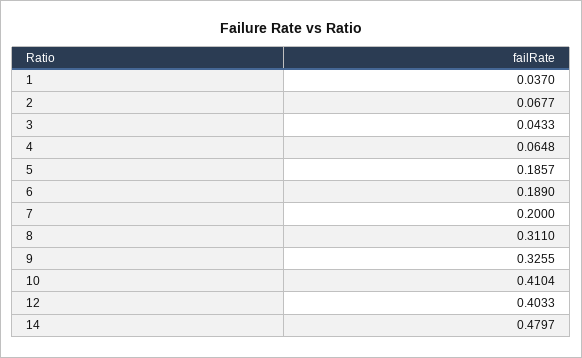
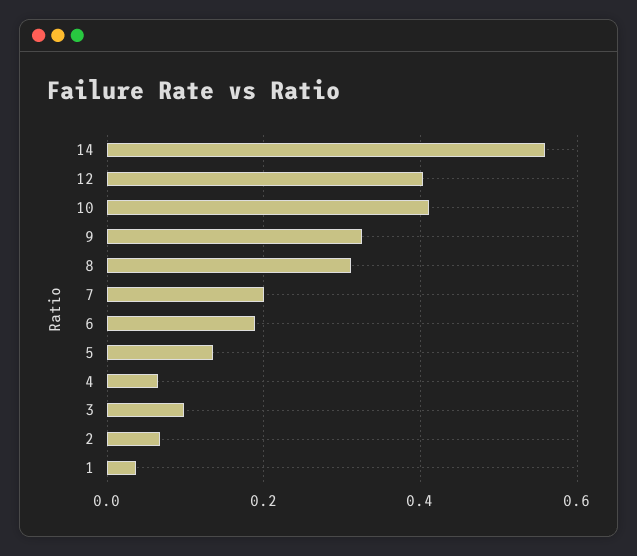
  {
    "1": 0.037,
    "2": 0.0677,
-   "3": 0.0433,
+   "3": 0.1,
    "4": 0.0648,
-   "5": 0.1857,
+   "5": 0.14,
    "6": 0.189,
    "7": 0.2,
    "8": 0.311,
    "9": 0.3255,
    "10": 0.4104,
    "12": 0.4033,
-   "14": 0.4797
+   "14": 0.56
  }

